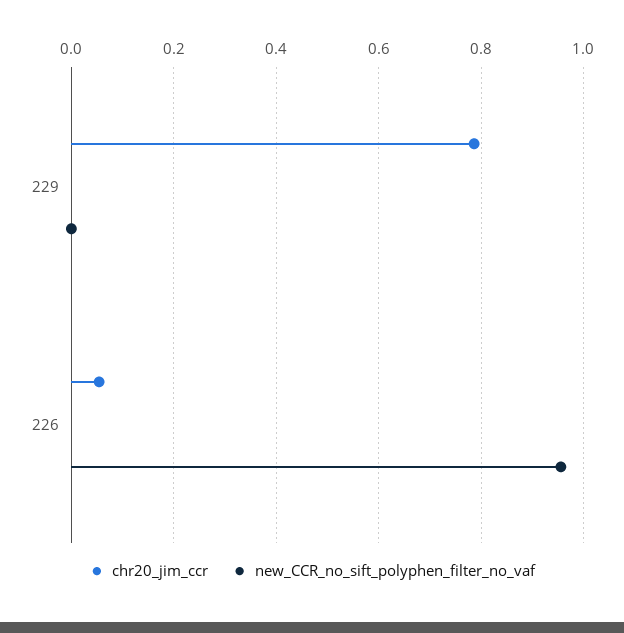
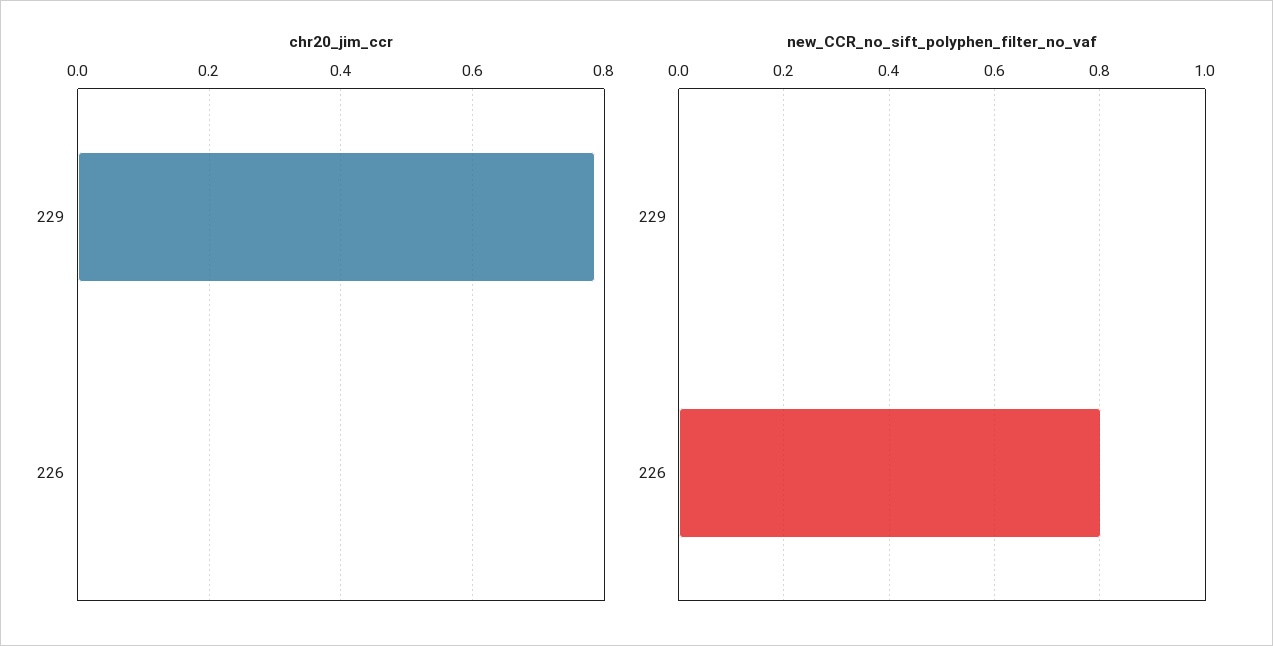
  {
    "chr20_jim_ccr": {
      "229": 0.78,
-     "226": 0.06
+     "226": 0
    },
    "new_CCR_no_sift_polyphen_filter_no_vaf": {
      "229": 0,
-     "226": 0.96
+     "226": 0.8
    }
  }

